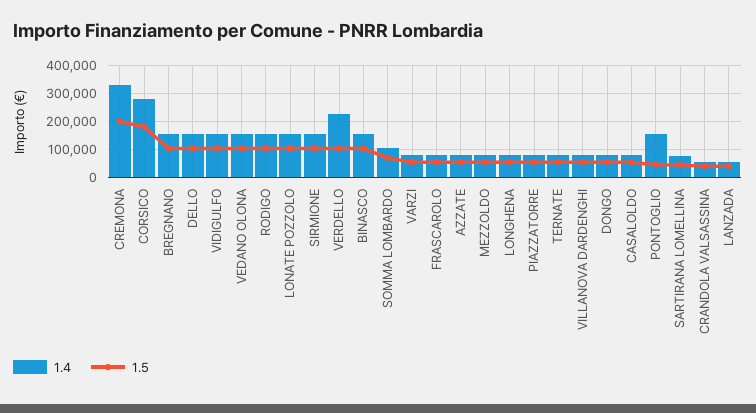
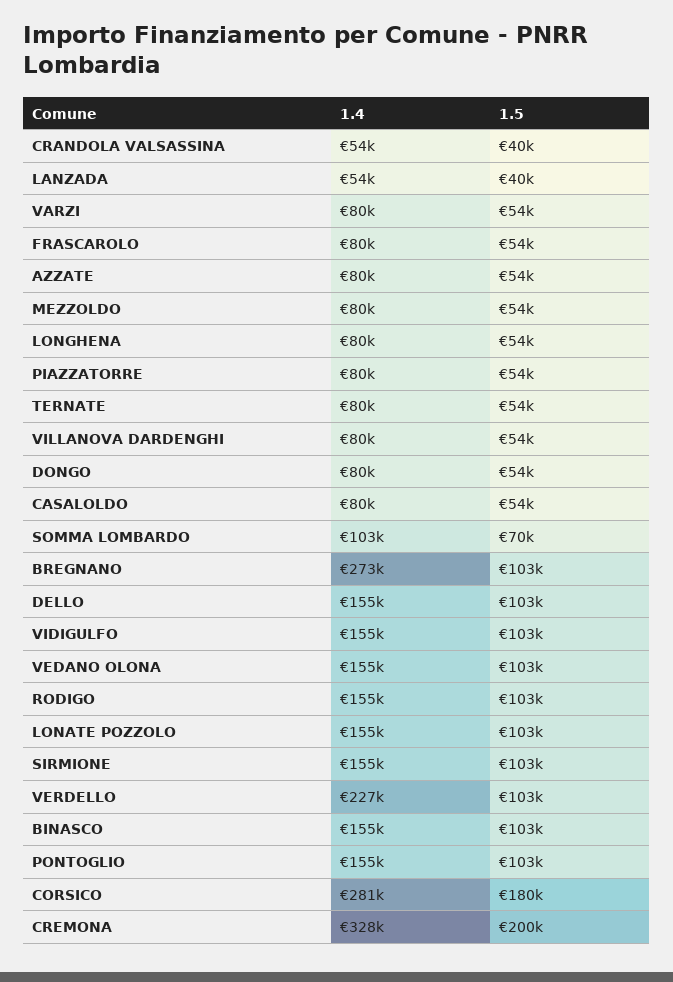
  {
    "1.4": {
      "CREMONA": 328000,
      "CORSICO": 281000,
-     "BREGNANO": 150000,
+     "BREGNANO": 273000,
      "DELLO": 155000,
      "VIDIGULFO": 155000,
      "VEDANO OLONA": 155000,
      "RODIGO": 155000,
      "LONATE POZZOLO": 155000,
      "SIRMIONE": 155000,
      "VERDELLO": 227000,
      "BINASCO": 155000,
      "SOMMA LOMBARDO": 103000,
      "VARZI": 80000,
      "FRASCAROLO": 80000,
      "AZZATE": 80000,
      "MEZZOLDO": 80000,
      "LONGHENA": 80000,
      "PIAZZATORRE": 80000,
      "TERNATE": 80000,
      "VILLANOVA DARDENGHI": 80000,
      "DONGO": 80000,
      "CASALOLDO": 80000,
      "PONTOGLIO": 155000,
-     "SARTIRANA LOMELLINA": 75000,
      "CRANDOLA VALSASSINA": 54000,
      "LANZADA": 54000
    },
    "1.5": {
      "CREMONA": 200000,
      "CORSICO": 180000,
      "BREGNANO": 103000,
      "DELLO": 103000,
      "VIDIGULFO": 103000,
      "VEDANO OLONA": 103000,
      "RODIGO": 103000,
      "LONATE POZZOLO": 103000,
      "SIRMIONE": 103000,
      "VERDELLO": 103000,
      "BINASCO": 103000,
      "SOMMA LOMBARDO": 70000,
      "VARZI": 54000,
      "FRASCAROLO": 54000,
      "AZZATE": 54000,
      "MEZZOLDO": 54000,
      "LONGHENA": 54000,
      "PIAZZATORRE": 54000,
      "TERNATE": 54000,
      "VILLANOVA DARDENGHI": 54000,
      "DONGO": 54000,
      "CASALOLDO": 54000,
-     "PONTOGLIO": 50000,
+     "PONTOGLIO": 103000,
-     "SARTIRANA LOMELLINA": 50000,
      "CRANDOLA VALSASSINA": 40000,
      "LANZADA": 40000
    }
  }

